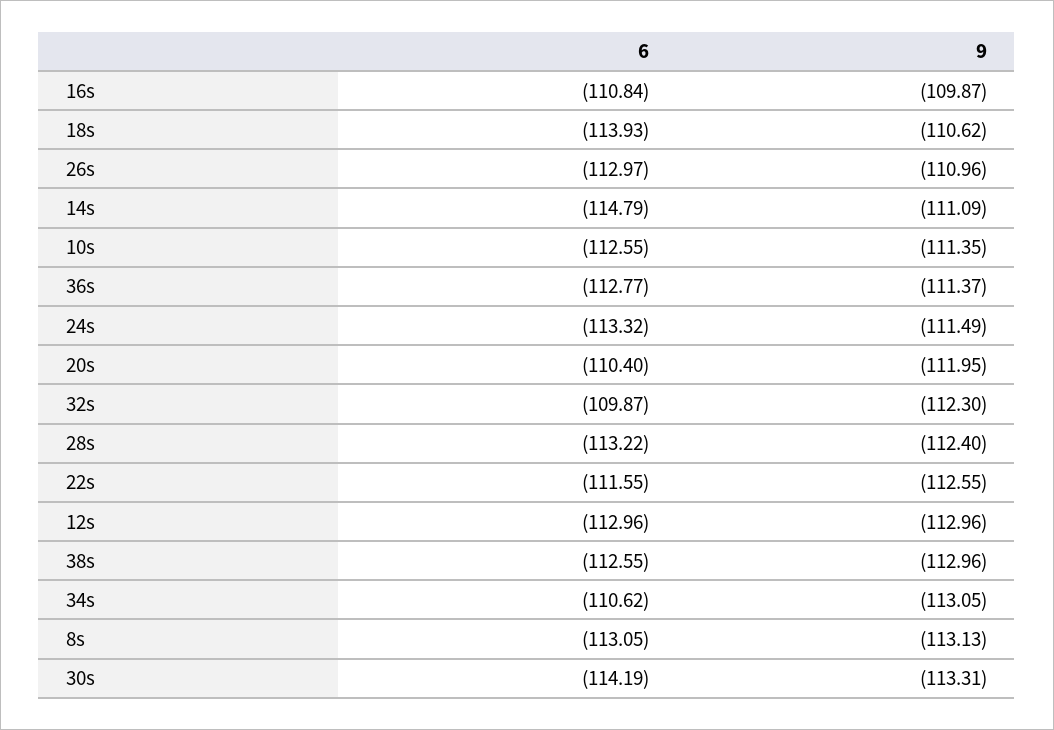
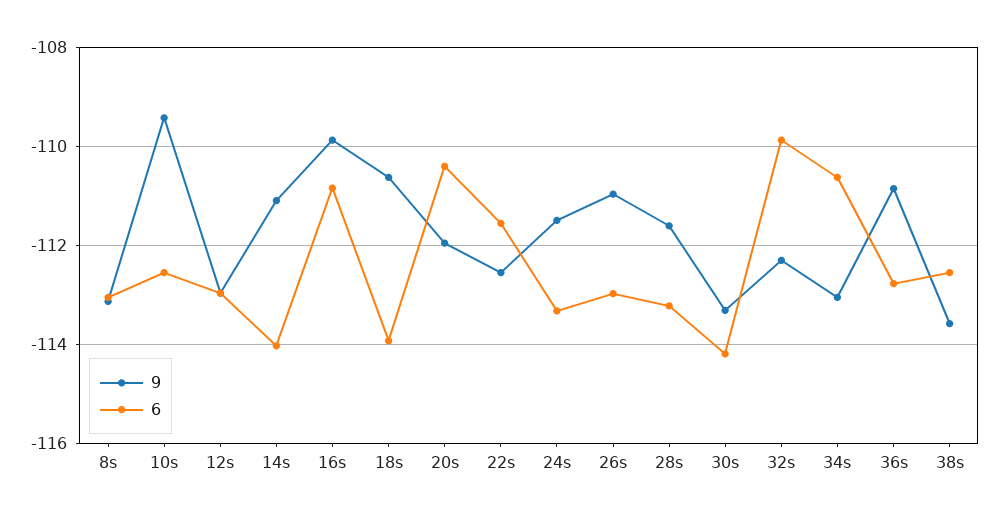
  {
    "6": {
      "16s": -110.84,
      "18s": -113.93,
      "26s": -112.97,
-     "14s": -114.79,
+     "14s": -114,
      "10s": -112.55,
      "36s": -112.77,
      "24s": -113.32,
      "20s": -110.4,
      "32s": -109.87,
      "28s": -113.22,
      "22s": -111.55,
      "12s": -112.96,
      "38s": -112.55,
      "34s": -110.62,
      "8s": -113.05,
      "30s": -114.19
    },
    "9": {
      "16s": -109.87,
      "18s": -110.62,
      "26s": -110.96,
      "14s": -111.09,
-     "10s": -111.35,
+     "10s": -109.4,
-     "36s": -111.37,
+     "36s": -110.8,
      "24s": -111.49,
      "20s": -111.95,
      "32s": -112.3,
-     "28s": -112.4,
+     "28s": -111.6,
      "22s": -112.55,
      "12s": -112.96,
-     "38s": -112.96,
+     "38s": -113.6,
      "34s": -113.05,
      "8s": -113.13,
      "30s": -113.31
    }
  }

